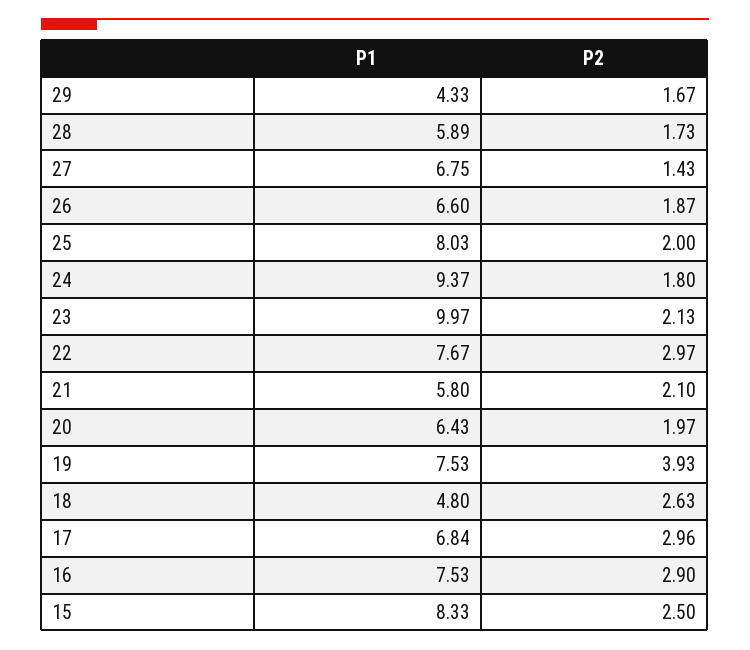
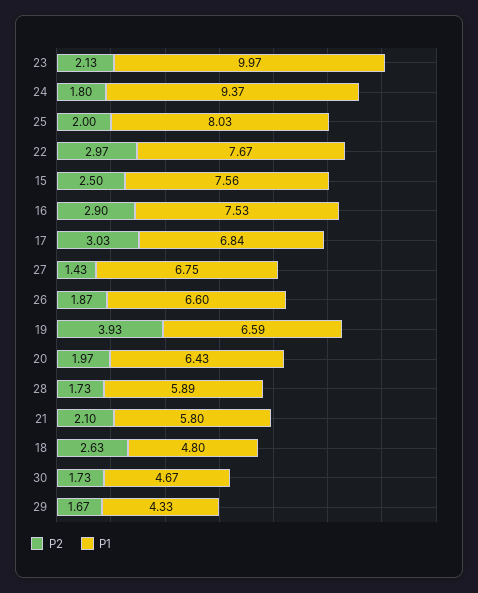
  {
    "P1": {
      "29": 4.33,
      "28": 5.89,
      "27": 6.75,
      "26": 6.6,
      "25": 8.03,
      "24": 9.37,
      "23": 9.97,
      "22": 7.67,
      "21": 5.8,
      "20": 6.43,
-     "19": 7.53,
+     "19": 6.59,
      "18": 4.8,
      "17": 6.84,
      "16": 7.53,
-     "15": 8.33
+     "15": 7.56,
+     "30": 4.67
    },
    "P2": {
      "29": 1.67,
      "28": 1.73,
      "27": 1.43,
      "26": 1.87,
      "25": 2,
      "24": 1.8,
      "23": 2.13,
      "22": 2.97,
      "21": 2.1,
      "20": 1.97,
      "19": 3.93,
      "18": 2.63,
-     "17": 2.96,
+     "17": 3.03,
      "16": 2.9,
-     "15": 2.5
+     "15": 2.5,
+     "30": 1.73
    }
  }

